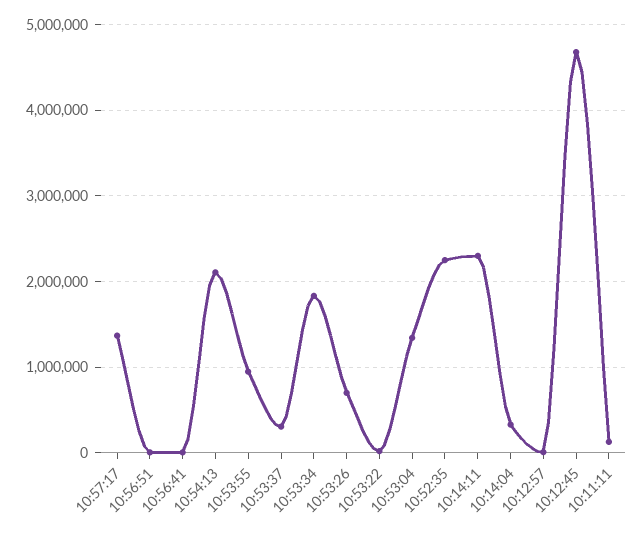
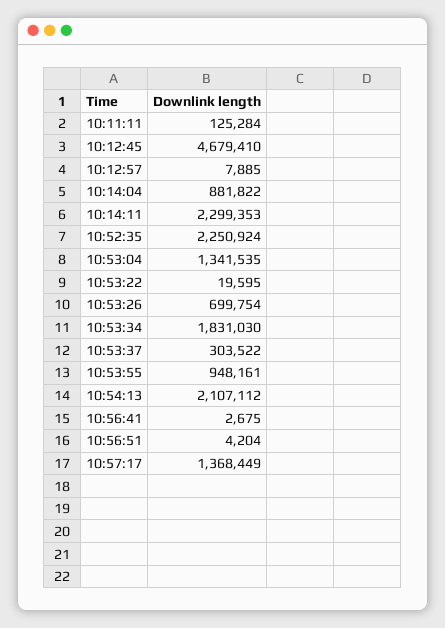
  {
    "10:57:17": 1368449,
    "10:56:51": 4204,
    "10:56:41": 2675,
    "10:54:13": 2107112,
    "10:53:55": 948161,
    "10:53:37": 303522,
    "10:53:34": 1831030,
    "10:53:26": 699754,
    "10:53:22": 19595,
    "10:53:04": 1341535,
    "10:52:35": 2250924,
    "10:14:11": 2299353,
-   "10:14:04": 300000,
+   "10:14:04": 881822,
    "10:12:57": 7885,
    "10:12:45": 4679410,
    "10:11:11": 125284
  }

